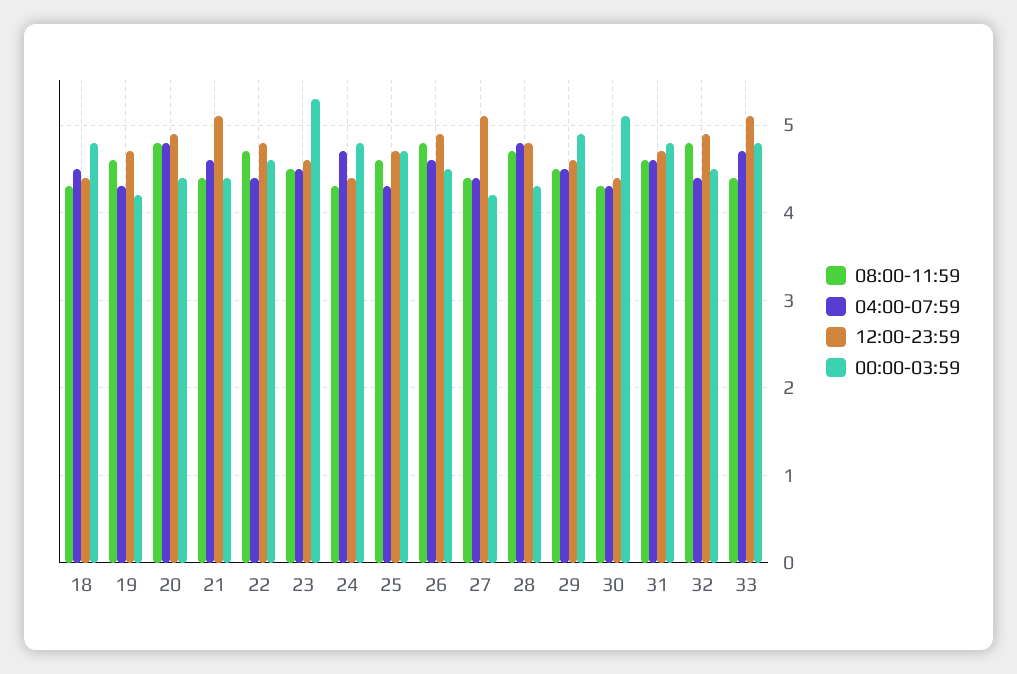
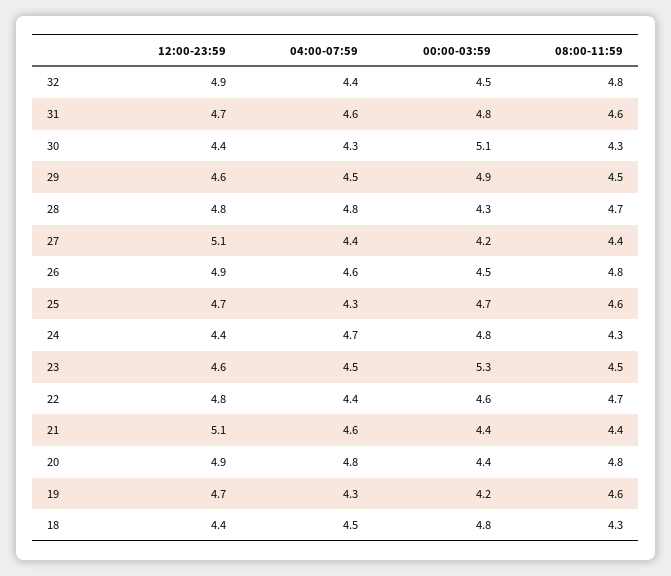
  {
    "08:00-11:59": {
      "18": 4.3,
      "19": 4.6,
      "20": 4.8,
      "21": 4.4,
      "22": 4.7,
      "23": 4.5,
      "24": 4.3,
      "25": 4.6,
      "26": 4.8,
      "27": 4.4,
      "28": 4.7,
      "29": 4.5,
      "30": 4.3,
      "31": 4.6,
-     "32": 4.8,
+     "32": 4.8
-     "33": 4.4
    },
    "04:00-07:59": {
      "18": 4.5,
      "19": 4.3,
      "20": 4.8,
      "21": 4.6,
      "22": 4.4,
      "23": 4.5,
      "24": 4.7,
      "25": 4.3,
      "26": 4.6,
      "27": 4.4,
      "28": 4.8,
      "29": 4.5,
      "30": 4.3,
      "31": 4.6,
-     "32": 4.4,
+     "32": 4.4
-     "33": 4.7
    },
    "12:00-23:59": {
      "18": 4.4,
      "19": 4.7,
      "20": 4.9,
      "21": 5.1,
      "22": 4.8,
      "23": 4.6,
      "24": 4.4,
      "25": 4.7,
      "26": 4.9,
      "27": 5.1,
      "28": 4.8,
      "29": 4.6,
      "30": 4.4,
      "31": 4.7,
-     "32": 4.9,
+     "32": 4.9
-     "33": 5.1
    },
    "00:00-03:59": {
      "18": 4.8,
      "19": 4.2,
      "20": 4.4,
      "21": 4.4,
      "22": 4.6,
      "23": 5.3,
      "24": 4.8,
      "25": 4.7,
      "26": 4.5,
      "27": 4.2,
      "28": 4.3,
      "29": 4.9,
      "30": 5.1,
      "31": 4.8,
-     "32": 4.5,
+     "32": 4.5
-     "33": 4.8
    }
  }

